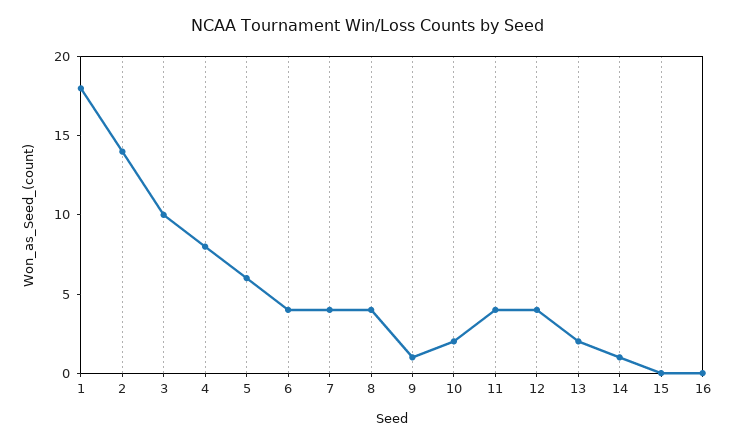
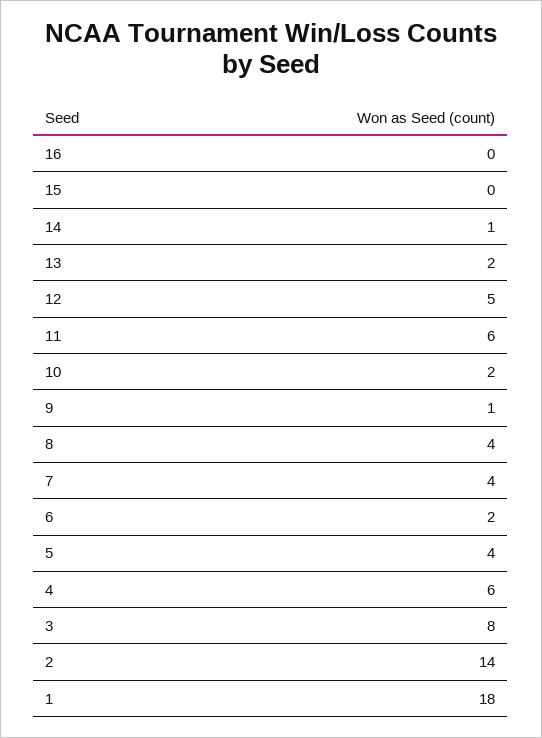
  {
    "1": 18,
    "2": 14,
-   "3": 10,
+   "3": 8,
-   "4": 8,
+   "4": 6,
-   "5": 6,
+   "5": 4,
-   "6": 4,
+   "6": 2,
    "7": 4,
    "8": 4,
    "9": 1,
    "10": 2,
-   "11": 4,
+   "11": 6,
-   "12": 4,
+   "12": 5,
    "13": 2,
    "14": 1,
    "15": 0,
    "16": 0
  }

